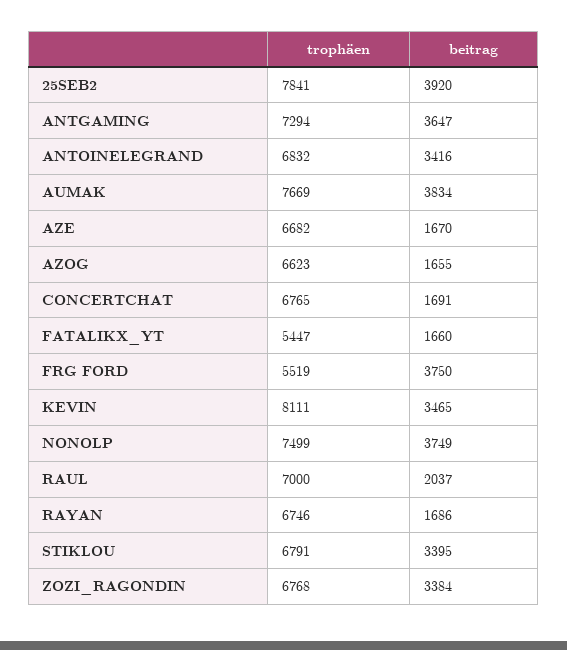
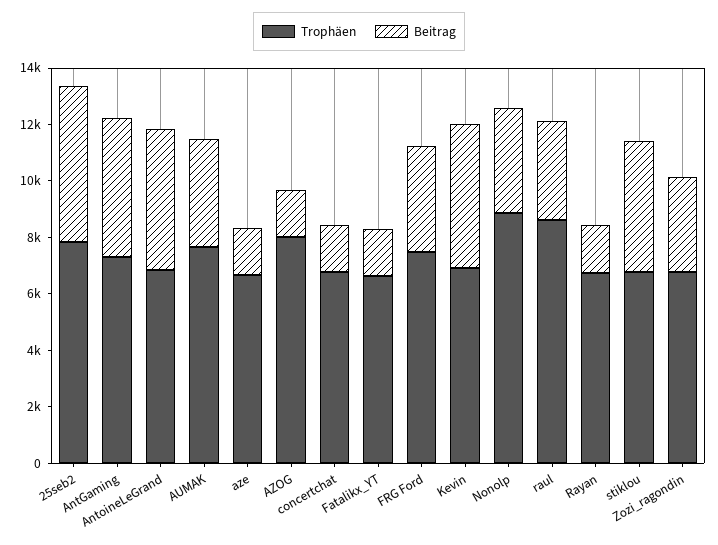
  {
    "trophäen": {
      "25SEB2": 7841,
      "ANTGAMING": 7294,
      "ANTOINELEGRAND": 6832,
      "AUMAK": 7669,
      "AZE": 6682,
-     "AZOG": 6623,
+     "AZOG": 8000,
      "CONCERTCHAT": 6765,
-     "FATALIKX_YT": 5447,
+     "FATALIKX_YT": 6500,
-     "FRG FORD": 5519,
+     "FRG FORD": 7500,
-     "KEVIN": 8111,
+     "KEVIN": 7000,
-     "NONOLP": 7499,
+     "NONOLP": 9000,
-     "RAUL": 7000,
+     "RAUL": 8500,
      "RAYAN": 6746,
      "STIKLOU": 6791,
      "ZOZI_RAGONDIN": 6768
    },
    "beitrag": {
-     "25SEB2": 3920,
+     "25SEB2": 5500,
-     "ANTGAMING": 3647,
+     "ANTGAMING": 5000,
-     "ANTOINELEGRAND": 3416,
+     "ANTOINELEGRAND": 5000,
      "AUMAK": 3834,
      "AZE": 1670,
      "AZOG": 1655,
      "CONCERTCHAT": 1691,
      "FATALIKX_YT": 1660,
      "FRG FORD": 3750,
-     "KEVIN": 3465,
+     "KEVIN": 5000,
      "NONOLP": 3749,
-     "RAUL": 2037,
+     "RAUL": 3500,
      "RAYAN": 1686,
-     "STIKLOU": 3395,
+     "STIKLOU": 4500,
      "ZOZI_RAGONDIN": 3384
    }
  }

